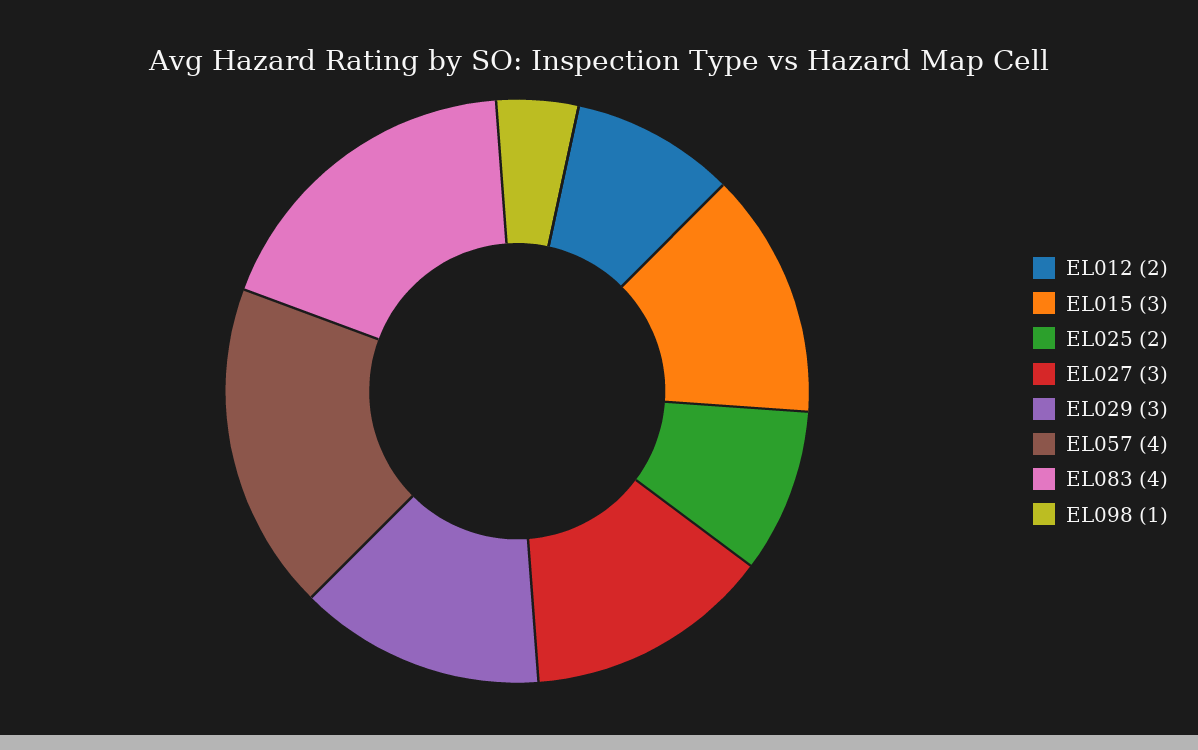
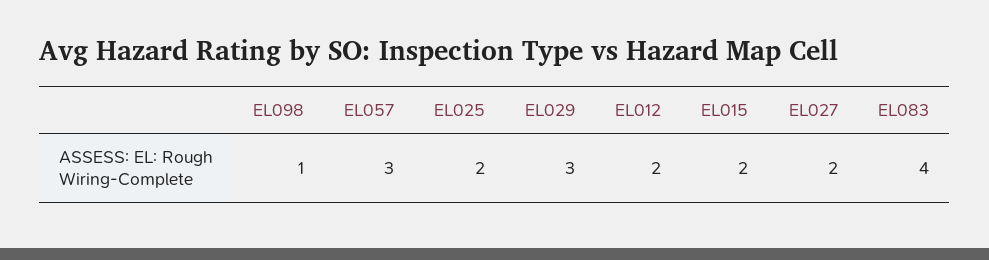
  {
    "EL012": 2,
-   "EL015": 3,
+   "EL015": 2,
    "EL025": 2,
-   "EL027": 3,
+   "EL027": 2,
    "EL029": 3,
-   "EL057": 4,
+   "EL057": 3,
    "EL083": 4,
    "EL098": 1
  }

